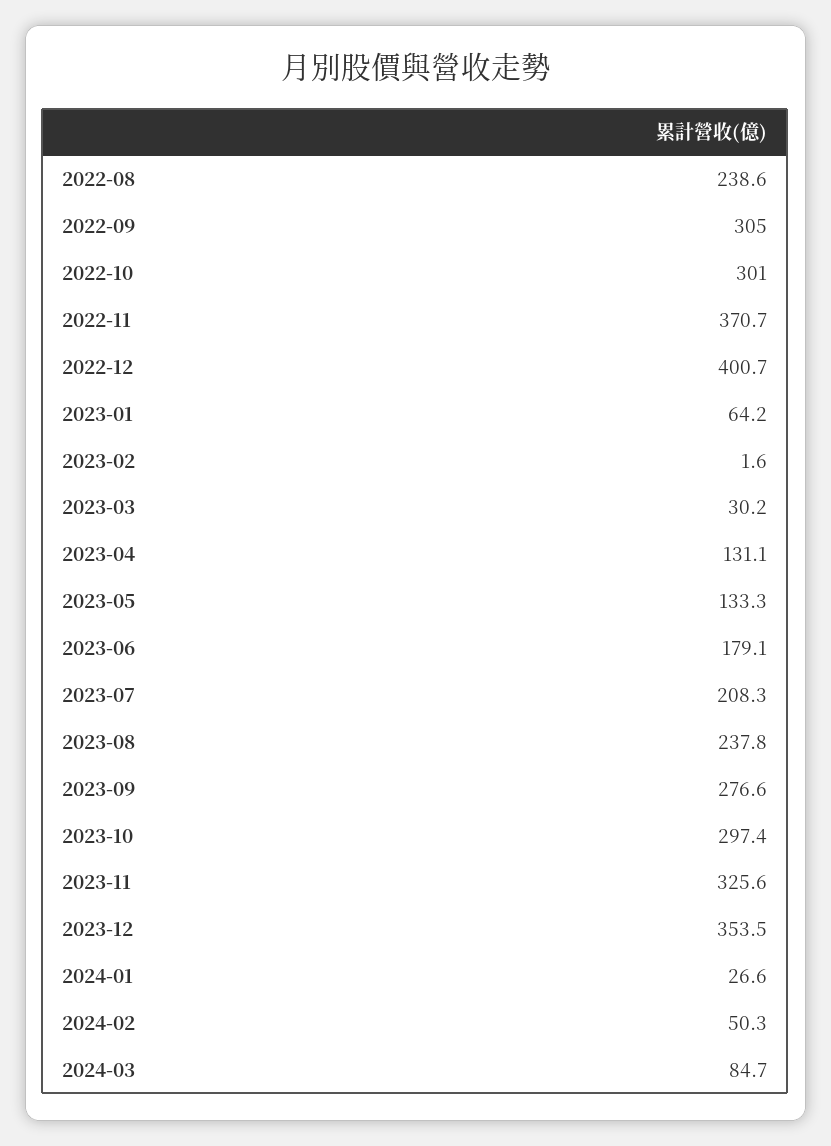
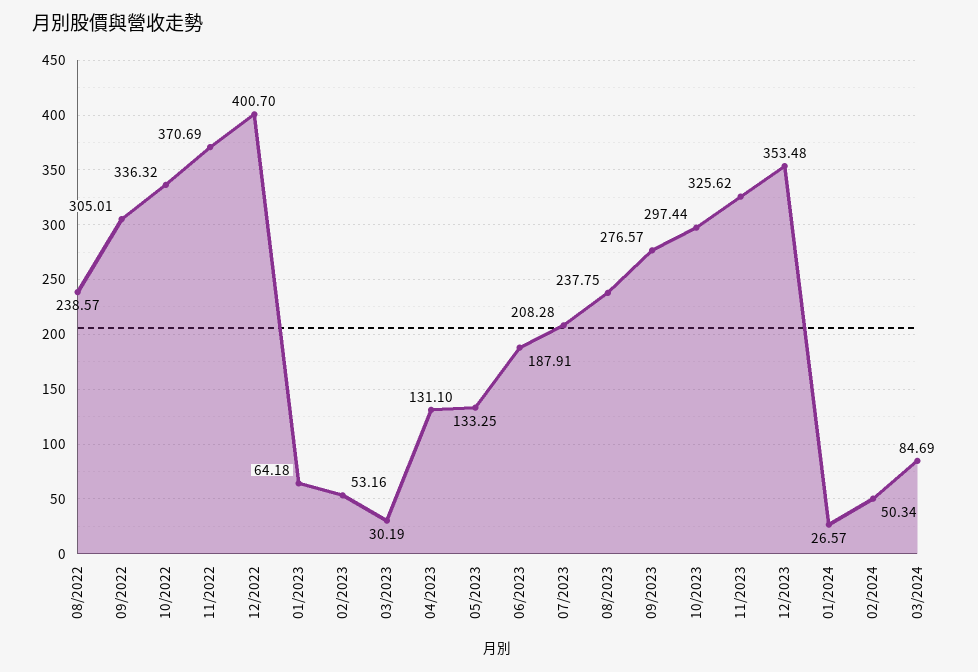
  {
    "2022-08": 238.57,
    "2022-09": 305.01,
-   "2022-10": 301,
+   "2022-10": 336.32,
    "2022-11": 370.69,
    "2022-12": 400.7,
    "2023-01": 64.18,
-   "2023-02": 1.6,
+   "2023-02": 53.16,
    "2023-03": 30.19,
    "2023-04": 131.1,
    "2023-05": 133.25,
-   "2023-06": 179.1,
+   "2023-06": 187.91,
    "2023-07": 208.28,
    "2023-08": 237.75,
    "2023-09": 276.57,
    "2023-10": 297.44,
    "2023-11": 325.62,
    "2023-12": 353.48,
    "2024-01": 26.57,
    "2024-02": 50.34,
    "2024-03": 84.69
  }

